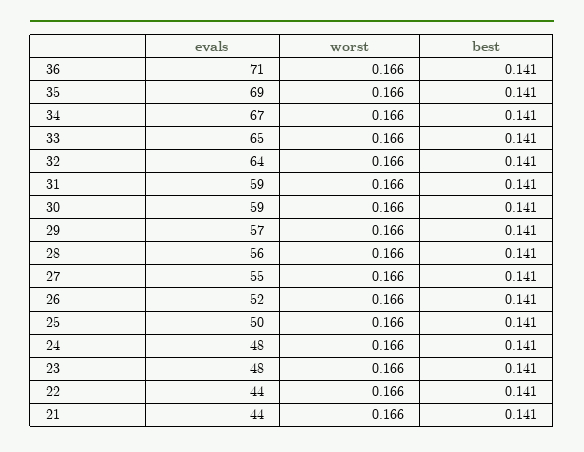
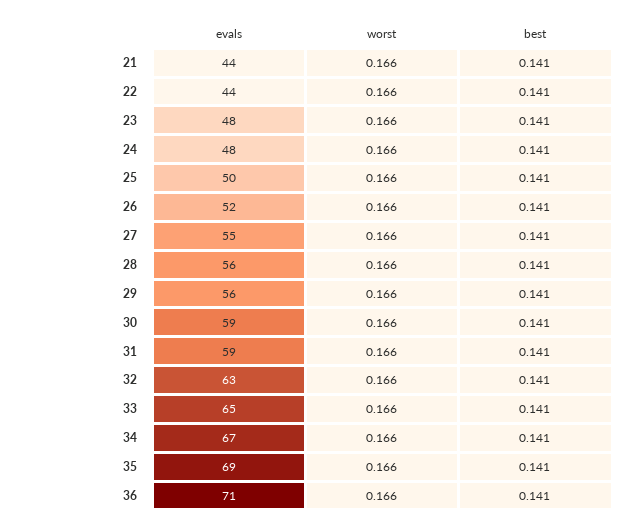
  {
    "evals": {
      "36": 71,
      "35": 69,
      "34": 67,
      "33": 65,
-     "32": 64,
+     "32": 63,
      "31": 59,
      "30": 59,
-     "29": 57,
+     "29": 56,
      "28": 56,
      "27": 55,
      "26": 52,
      "25": 50,
      "24": 48,
      "23": 48,
      "22": 44,
      "21": 44
    },
    "worst": {
      "36": 0.166,
      "35": 0.166,
      "34": 0.166,
      "33": 0.166,
      "32": 0.166,
      "31": 0.166,
      "30": 0.166,
      "29": 0.166,
      "28": 0.166,
      "27": 0.166,
      "26": 0.166,
      "25": 0.166,
      "24": 0.166,
      "23": 0.166,
      "22": 0.166,
      "21": 0.166
    },
    "best": {
      "36": 0.141,
      "35": 0.141,
      "34": 0.141,
      "33": 0.141,
      "32": 0.141,
      "31": 0.141,
      "30": 0.141,
      "29": 0.141,
      "28": 0.141,
      "27": 0.141,
      "26": 0.141,
      "25": 0.141,
      "24": 0.141,
      "23": 0.141,
      "22": 0.141,
      "21": 0.141
    }
  }

